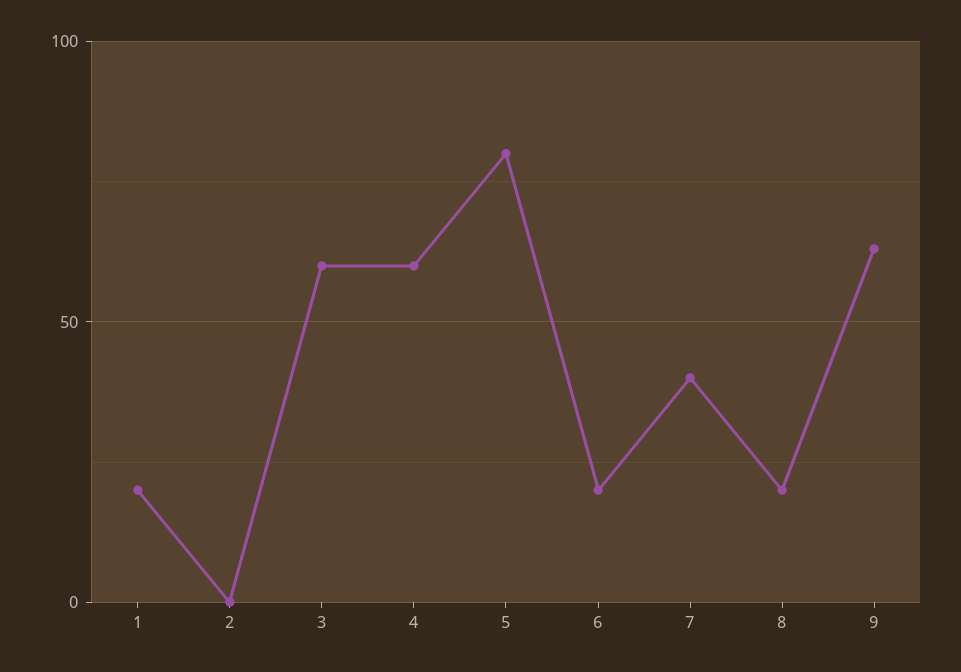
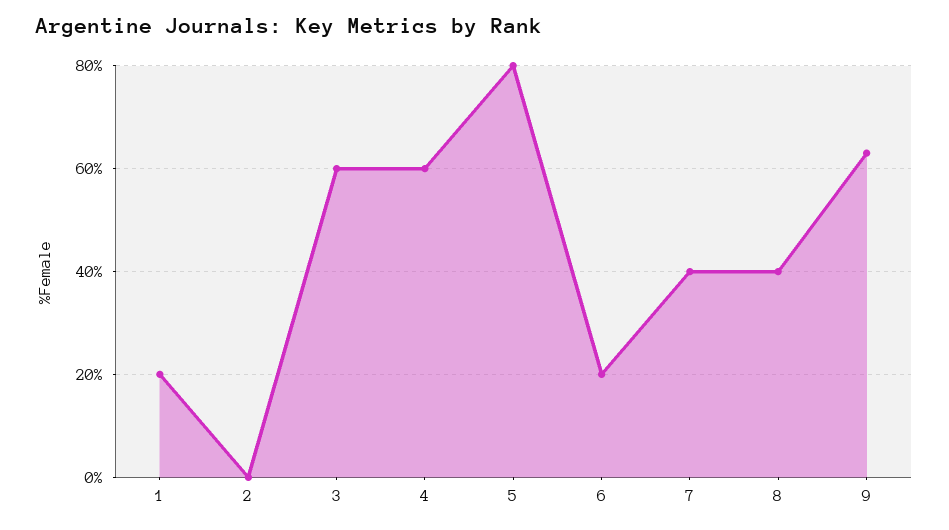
  {
    "1": 20,
    "2": 0,
    "3": 60,
    "4": 60,
    "5": 80,
    "6": 20,
    "7": 40,
-   "8": 20,
+   "8": 40,
    "9": 65
  }

